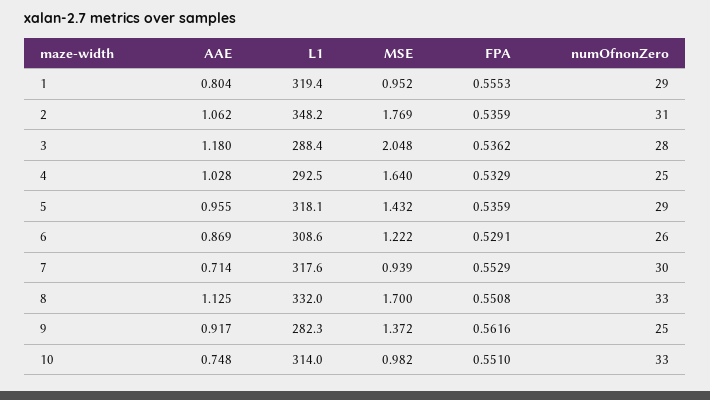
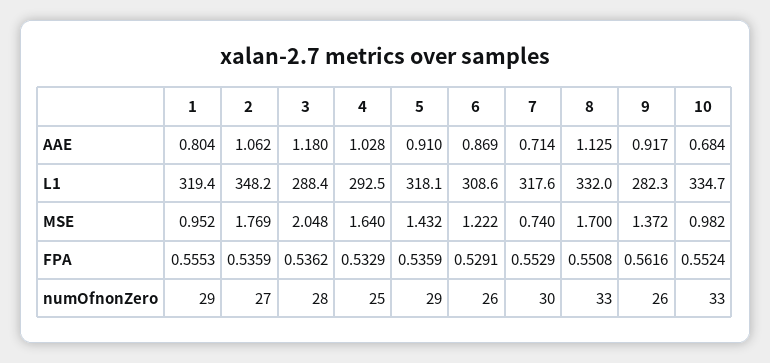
  {
    "AAE": {
      "1": 0.804,
      "2": 1.062,
      "3": 1.18,
      "4": 1.028,
-     "5": 0.955,
+     "5": 0.91,
      "6": 0.869,
      "7": 0.714,
      "8": 1.125,
      "9": 0.917,
-     "10": 0.748
+     "10": 0.684
    },
    "L1": {
      "1": 319.4,
      "2": 348.2,
      "3": 288.4,
      "4": 292.5,
      "5": 318.1,
      "6": 308.6,
      "7": 317.6,
      "8": 332,
      "9": 282.3,
-     "10": 314
+     "10": 334.7
    },
    "MSE": {
      "1": 0.952,
      "2": 1.769,
      "3": 2.048,
      "4": 1.64,
      "5": 1.432,
      "6": 1.222,
-     "7": 0.939,
+     "7": 0.74,
      "8": 1.7,
      "9": 1.372,
      "10": 0.982
    },
    "FPA": {
      "1": 0.5553,
      "2": 0.5359,
      "3": 0.5362,
      "4": 0.5329,
      "5": 0.5359,
      "6": 0.5291,
      "7": 0.5529,
      "8": 0.5508,
      "9": 0.5616,
-     "10": 0.551
+     "10": 0.5524
    },
    "numOfnonZero": {
      "1": 29,
-     "2": 31,
+     "2": 27,
      "3": 28,
      "4": 25,
      "5": 29,
      "6": 26,
      "7": 30,
      "8": 33,
-     "9": 25,
+     "9": 26,
      "10": 33
    }
  }

